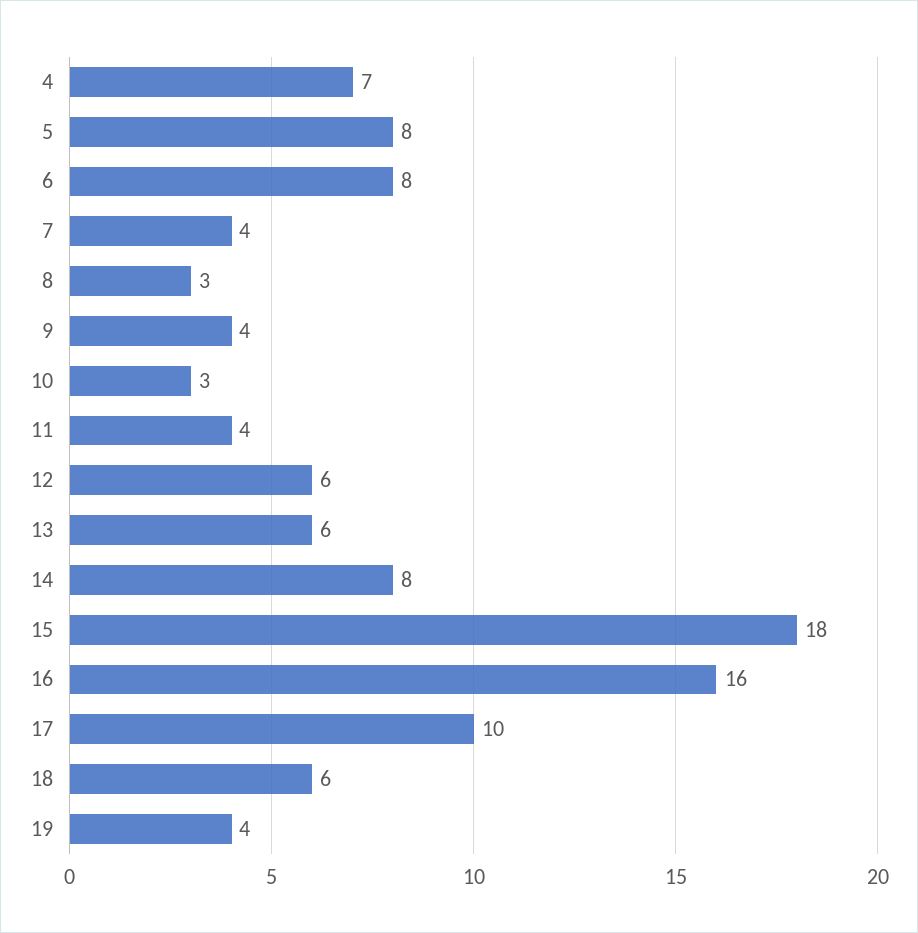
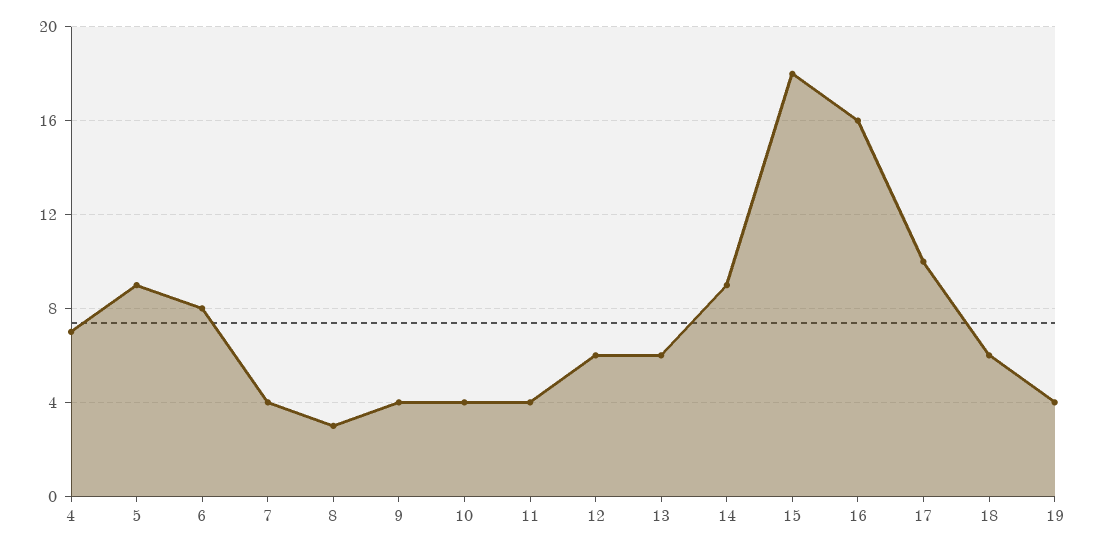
  {
    "4": 7,
-   "5": 8,
+   "5": 9,
    "6": 8,
    "7": 4,
    "8": 3,
    "9": 4,
-   "10": 3,
+   "10": 4,
    "11": 4,
    "12": 6,
    "13": 6,
-   "14": 8,
+   "14": 9,
    "15": 18,
    "16": 16,
    "17": 10,
    "18": 6,
    "19": 4
  }

